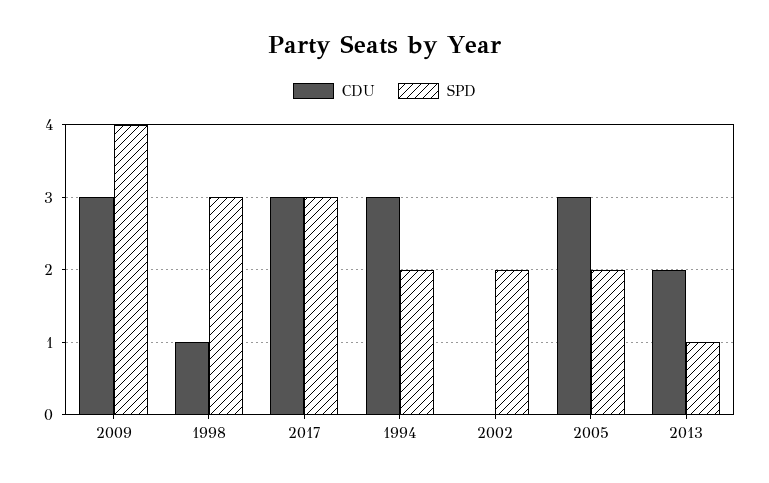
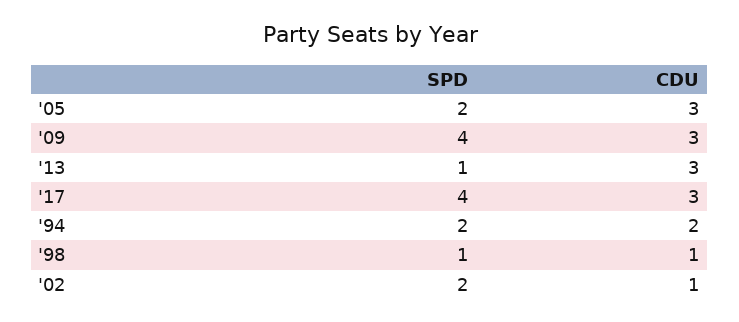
  {
    "CDU": {
      "2009": 3,
      "1998": 1,
      "2017": 3,
-     "1994": 3,
+     "1994": 2,
-     "2002": 0,
+     "2002": 1,
      "2005": 3,
-     "2013": 2
+     "2013": 3
    },
    "SPD": {
      "2009": 4,
-     "1998": 3,
+     "1998": 1,
-     "2017": 3,
+     "2017": 4,
      "1994": 2,
      "2002": 2,
      "2005": 2,
      "2013": 1
    }
  }

